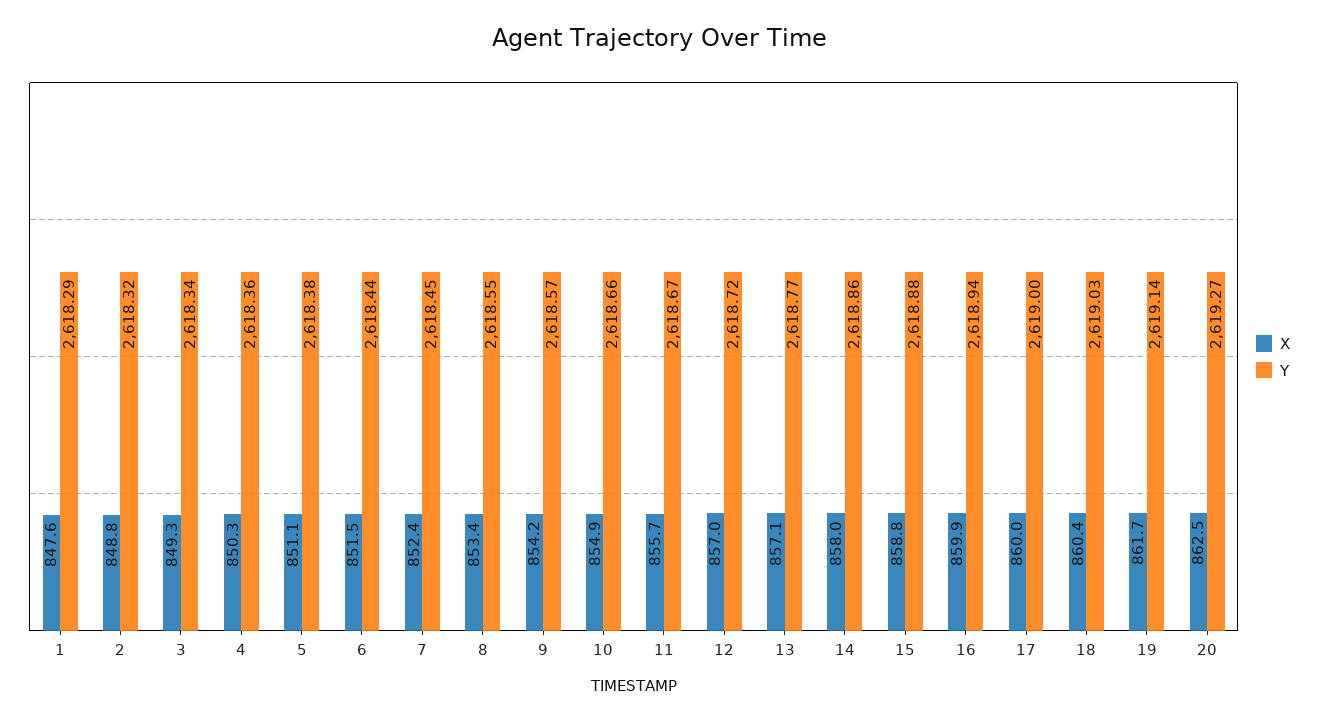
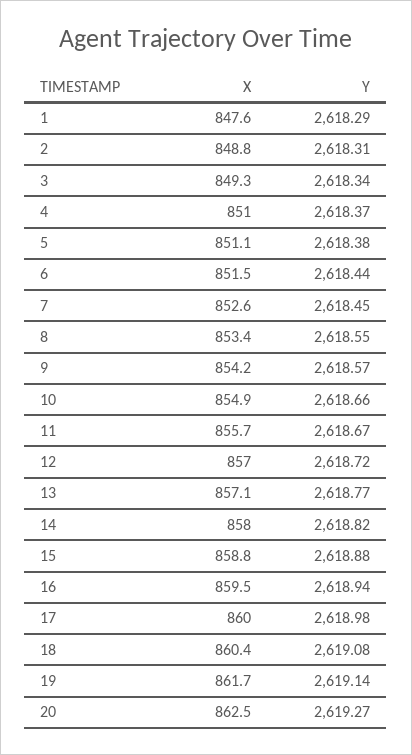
  {
    "X": {
      "1": 847.6,
      "2": 848.8,
      "3": 849.3,
-     "4": 850.3,
+     "4": 851,
      "5": 851.1,
      "6": 851.5,
-     "7": 852.4,
+     "7": 852.6,
      "8": 853.4,
      "9": 854.2,
      "10": 854.9,
      "11": 855.7,
      "12": 857,
      "13": 857.1,
      "14": 858,
      "15": 858.8,
-     "16": 859.9,
+     "16": 859.5,
      "17": 860,
      "18": 860.4,
      "19": 861.7,
      "20": 862.5
    },
    "Y": {
      "1": 2618.29,
-     "2": 2618.32,
+     "2": 2618.31,
      "3": 2618.34,
-     "4": 2618.36,
+     "4": 2618.37,
      "5": 2618.38,
      "6": 2618.44,
      "7": 2618.45,
      "8": 2618.55,
      "9": 2618.57,
      "10": 2618.66,
      "11": 2618.67,
      "12": 2618.72,
      "13": 2618.77,
-     "14": 2618.86,
+     "14": 2618.82,
      "15": 2618.88,
      "16": 2618.94,
-     "17": 2619,
+     "17": 2618.98,
-     "18": 2619.03,
+     "18": 2619.08,
      "19": 2619.14,
      "20": 2619.27
    }
  }

